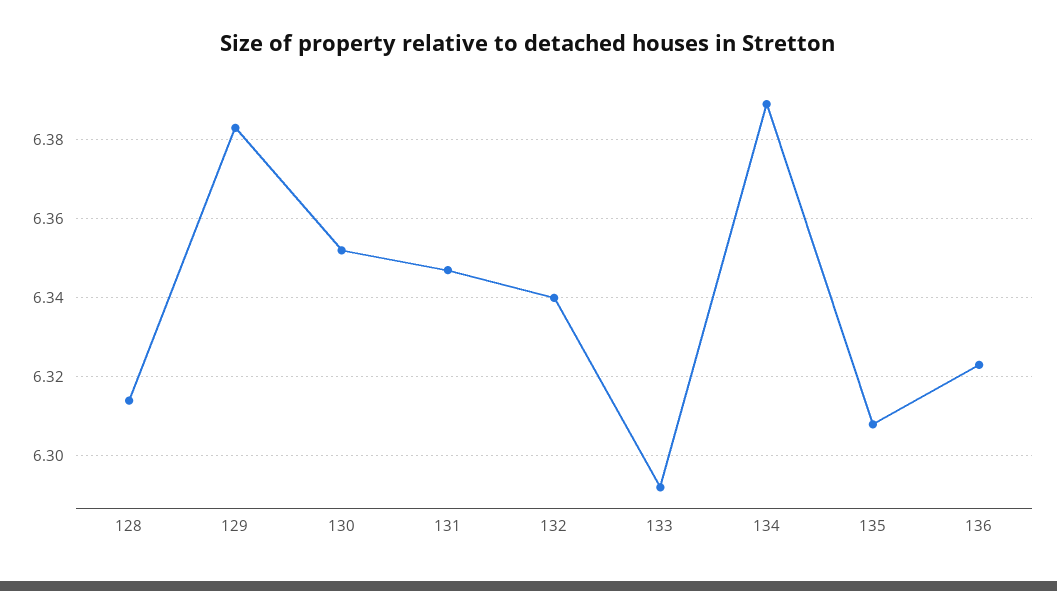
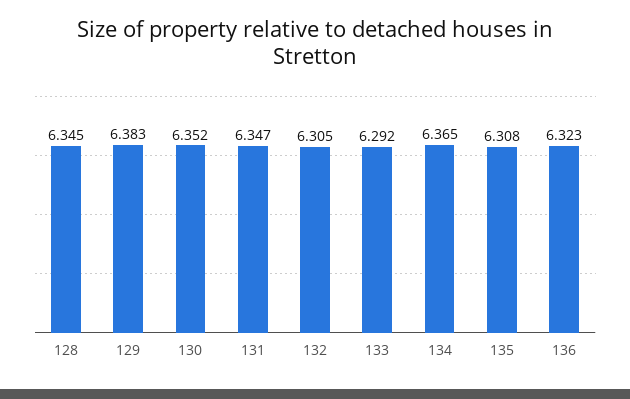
  {
-   "128": 6.315,
+   "128": 6.345,
    "129": 6.383,
    "130": 6.352,
    "131": 6.347,
-   "132": 6.34,
+   "132": 6.305,
    "133": 6.292,
-   "134": 6.39,
+   "134": 6.365,
    "135": 6.308,
    "136": 6.323
  }

